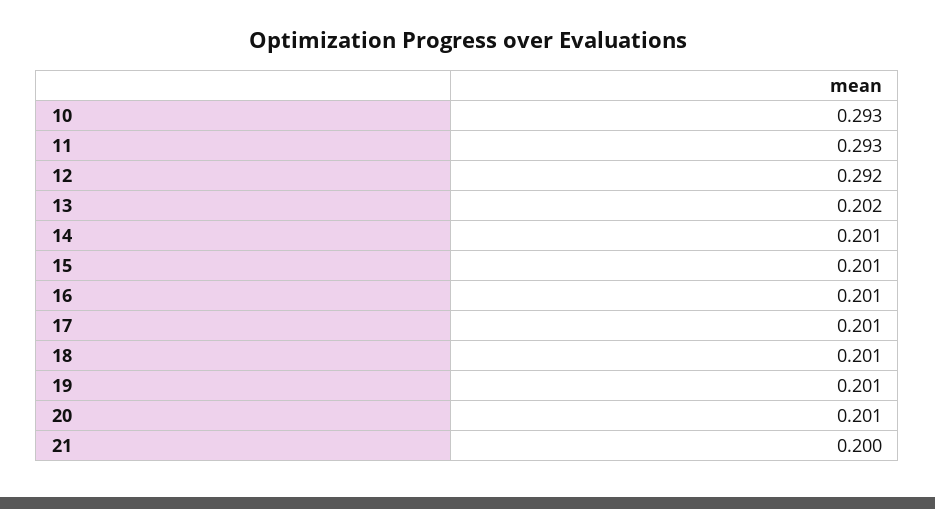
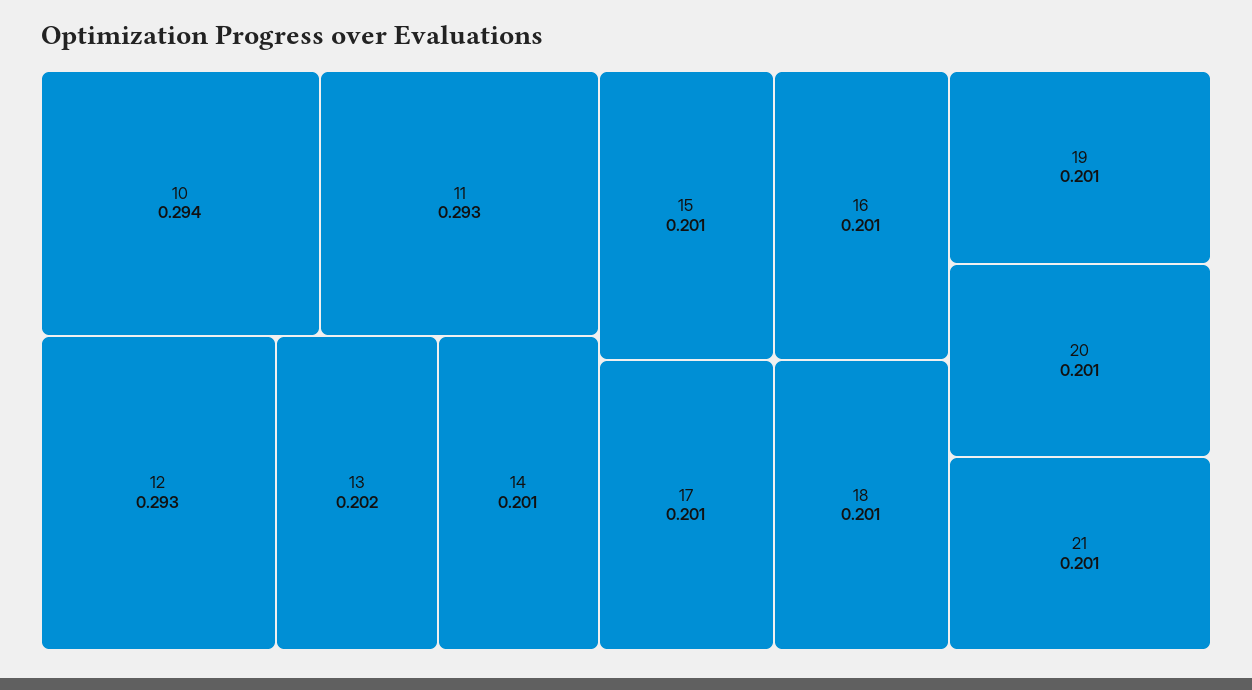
  {
-   "10": 0.293,
+   "10": 0.294,
    "11": 0.293,
-   "12": 0.292,
+   "12": 0.293,
    "13": 0.202,
    "14": 0.201,
    "15": 0.201,
    "16": 0.201,
    "17": 0.201,
    "18": 0.201,
    "19": 0.201,
    "20": 0.201,
-   "21": 0.2
+   "21": 0.201
  }

